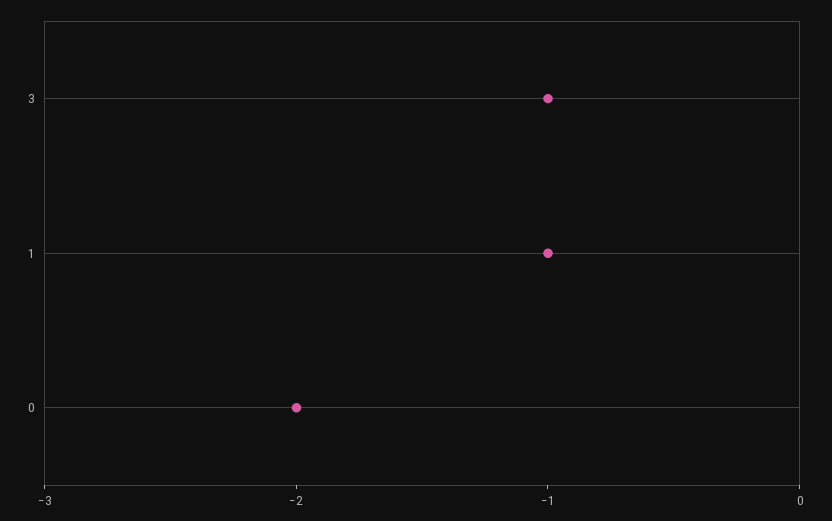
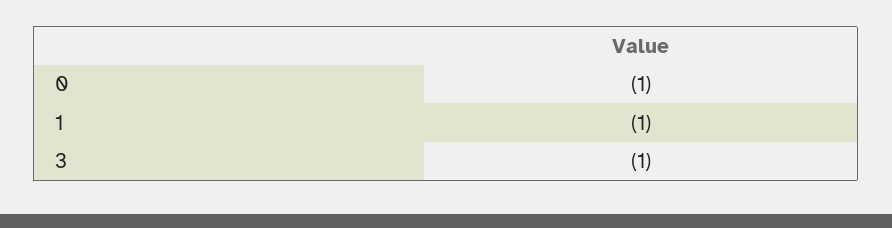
  {
    "3": -1,
    "1": -1,
-   "0": -2
+   "0": -1
  }

